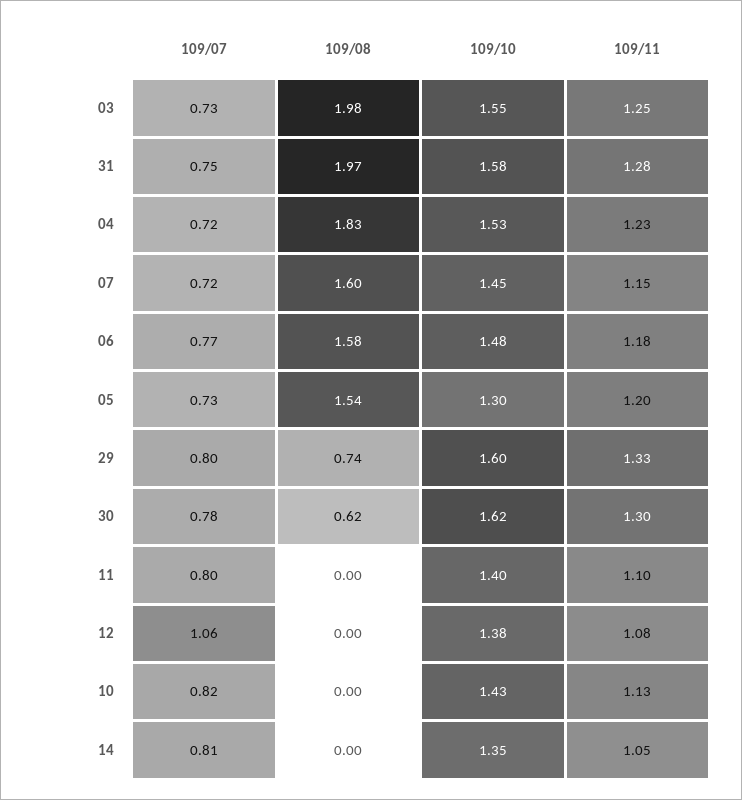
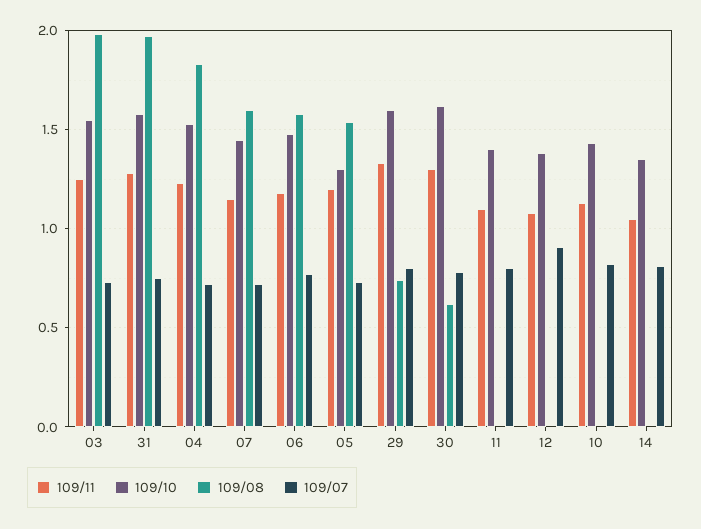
  {
    "109/07": {
      "03": 0.73,
      "31": 0.75,
      "04": 0.72,
      "07": 0.72,
      "06": 0.77,
      "05": 0.73,
      "29": 0.8,
      "30": 0.78,
      "11": 0.8,
-     "12": 1.06,
+     "12": 0.9,
      "10": 0.82,
      "14": 0.81
    },
    "109/08": {
      "03": 1.98,
      "31": 1.97,
      "04": 1.83,
      "07": 1.6,
      "06": 1.58,
      "05": 1.54,
      "29": 0.74,
      "30": 0.62,
      "11": 0,
      "12": 0,
      "10": 0,
      "14": 0
    },
    "109/10": {
      "03": 1.55,
      "31": 1.58,
      "04": 1.53,
      "07": 1.45,
      "06": 1.48,
      "05": 1.3,
      "29": 1.6,
      "30": 1.62,
      "11": 1.4,
      "12": 1.38,
      "10": 1.43,
      "14": 1.35
    },
    "109/11": {
      "03": 1.25,
      "31": 1.28,
      "04": 1.23,
      "07": 1.15,
      "06": 1.18,
      "05": 1.2,
      "29": 1.33,
      "30": 1.3,
      "11": 1.1,
      "12": 1.08,
      "10": 1.13,
      "14": 1.05
    }
  }

